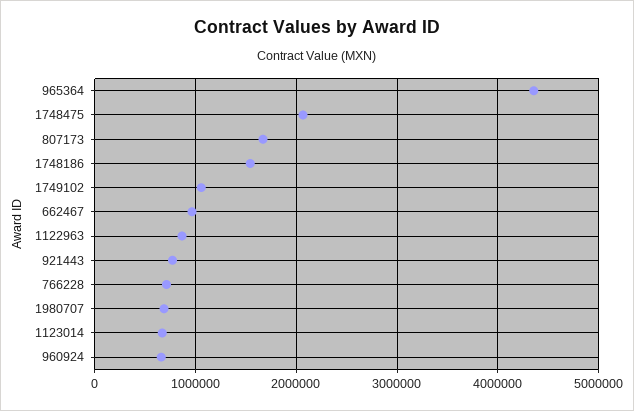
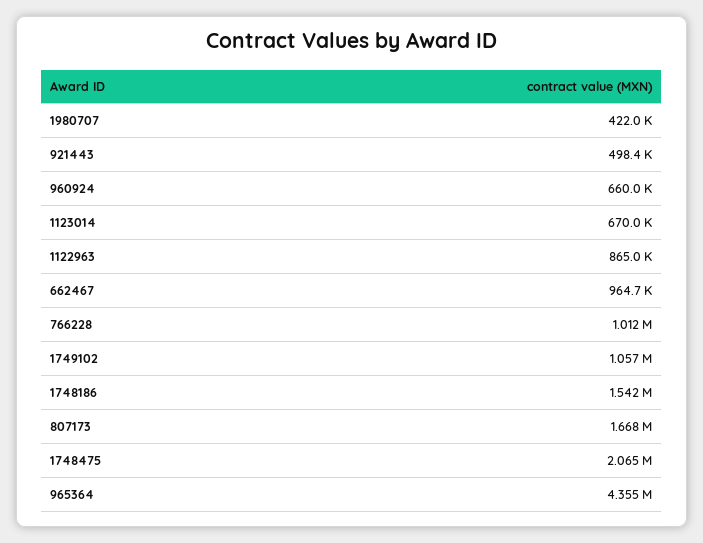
  {
    "965364": 4355000,
    "1748475": 2065000,
    "807173": 1668000,
    "1748186": 1542000,
    "1749102": 1057000,
    "662467": 964700,
    "1122963": 865000,
-   "921443": 800000,
+   "921443": 498400,
-   "766228": 700000,
+   "766228": 1012000,
-   "1980707": 700000,
+   "1980707": 422000,
    "1123014": 670000,
    "960924": 660000
  }

